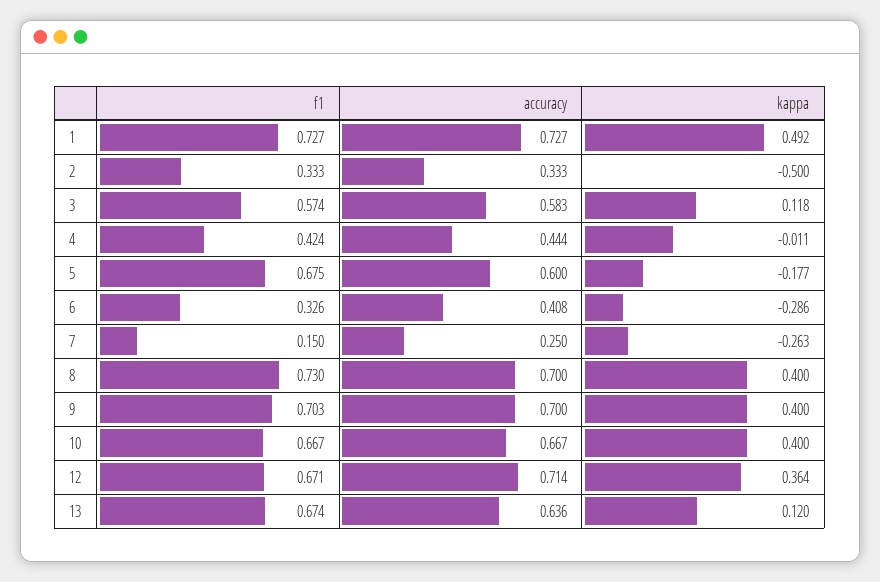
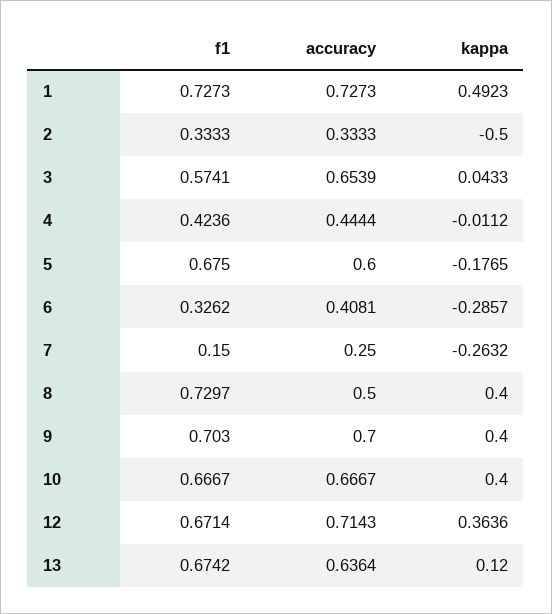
  {
    "f1": {
      "1": 0.7273,
      "2": 0.3333,
      "3": 0.5741,
      "4": 0.4236,
      "5": 0.675,
      "6": 0.3262,
      "7": 0.15,
      "8": 0.7297,
      "9": 0.703,
      "10": 0.6667,
      "12": 0.6714,
      "13": 0.6742
    },
    "accuracy": {
      "1": 0.7273,
      "2": 0.3333,
-     "3": 0.583,
+     "3": 0.6539,
      "4": 0.4444,
      "5": 0.6,
      "6": 0.4081,
      "7": 0.25,
-     "8": 0.7,
+     "8": 0.5,
      "9": 0.7,
      "10": 0.6667,
      "12": 0.7143,
      "13": 0.6364
    },
    "kappa": {
      "1": 0.4923,
      "2": -0.5,
-     "3": 0.118,
+     "3": 0.0433,
      "4": -0.0112,
      "5": -0.1765,
      "6": -0.2857,
      "7": -0.2632,
      "8": 0.4,
      "9": 0.4,
      "10": 0.4,
      "12": 0.3636,
      "13": 0.12
    }
  }

